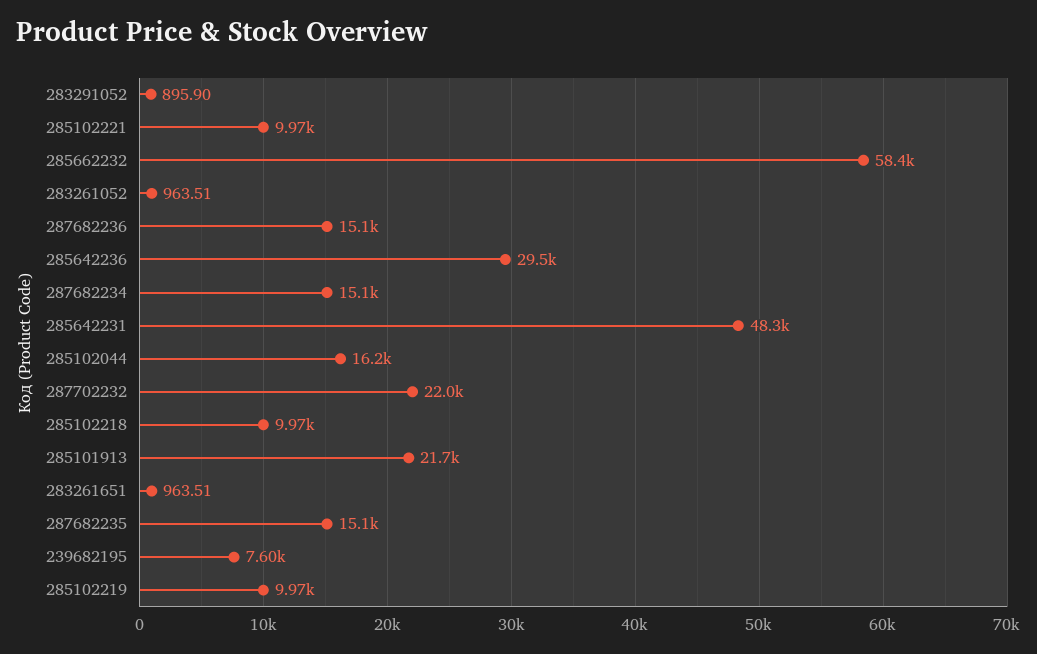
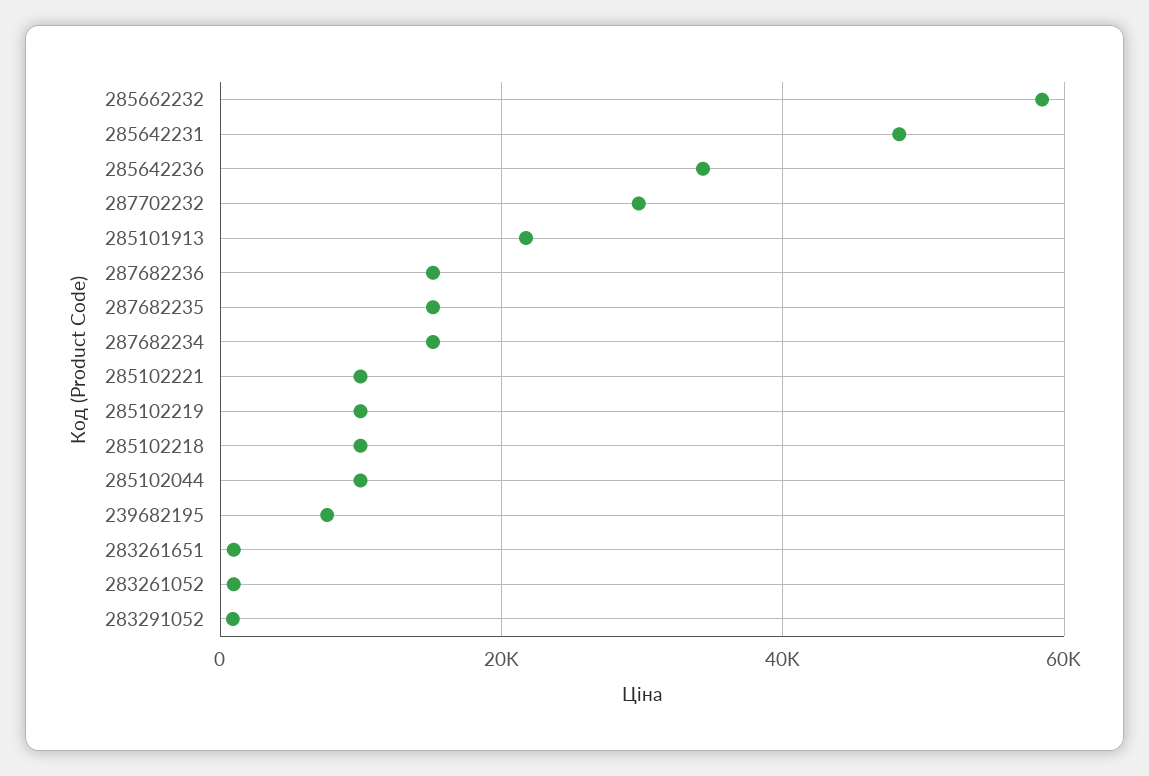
  {
    "283291052": 895.9,
    "285102221": 9970,
    "285662232": 58400,
    "283261052": 963.51,
    "287682236": 15100,
-   "285642236": 29500,
+   "285642236": 34000,
    "287682234": 15100,
    "285642231": 48300,
-   "285102044": 16200,
+   "285102044": 10000,
-   "287702232": 22000,
+   "287702232": 30000,
    "285102218": 9970,
    "285101913": 21700,
    "283261651": 963.51,
    "287682235": 15100,
    "239682195": 7600,
    "285102219": 9970
  }

